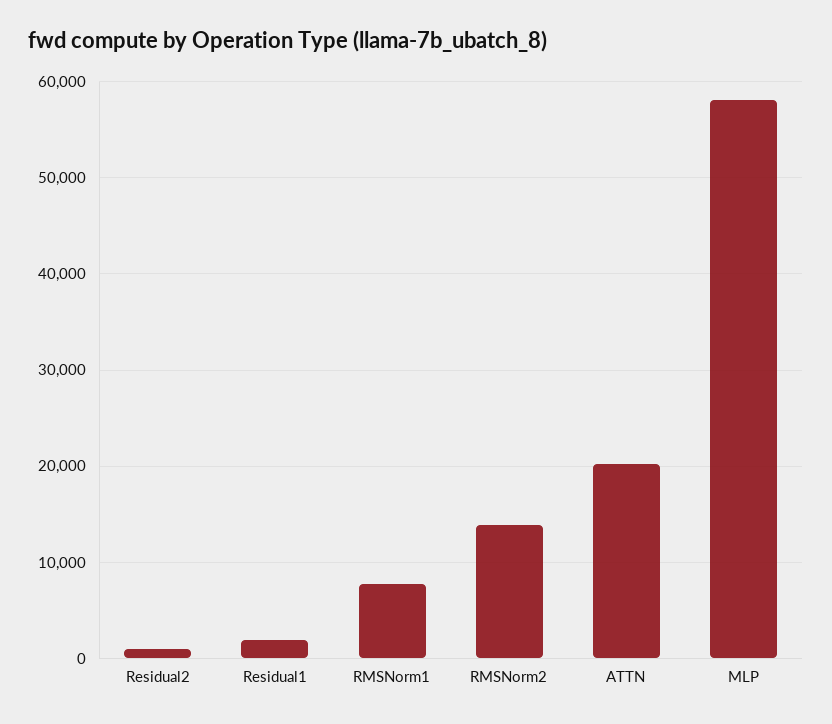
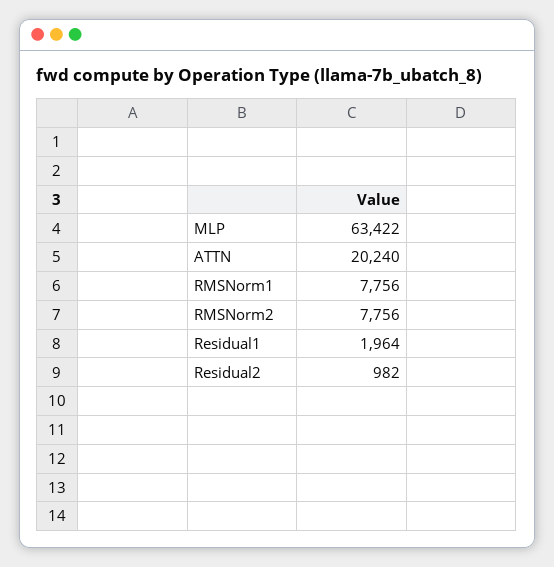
  {
    "Residual2": 982,
    "Residual1": 1964,
    "RMSNorm1": 7756,
-   "RMSNorm2": 14000,
+   "RMSNorm2": 7756,
    "ATTN": 20240,
-   "MLP": 58000
+   "MLP": 63422
  }

